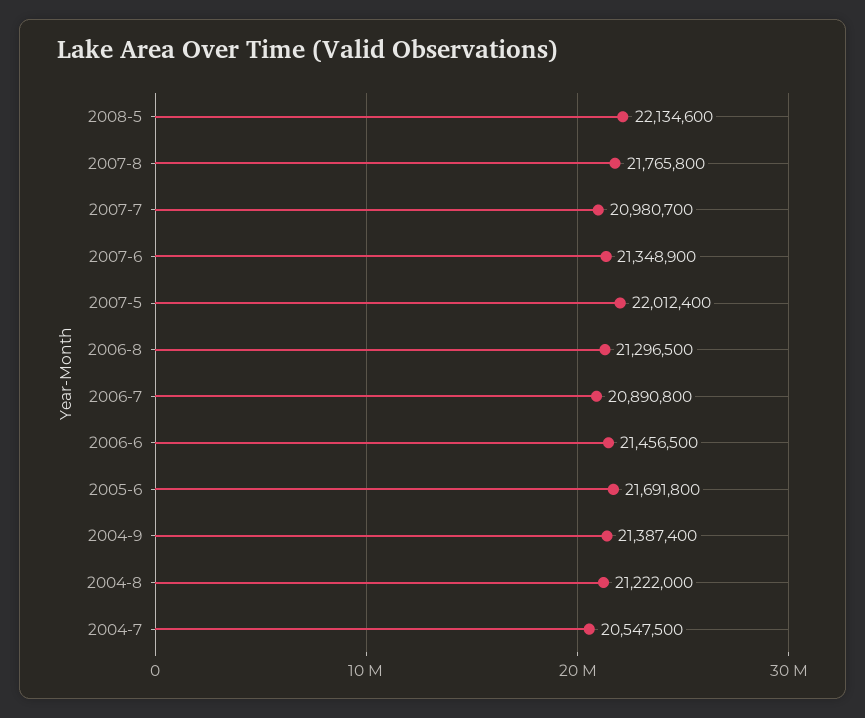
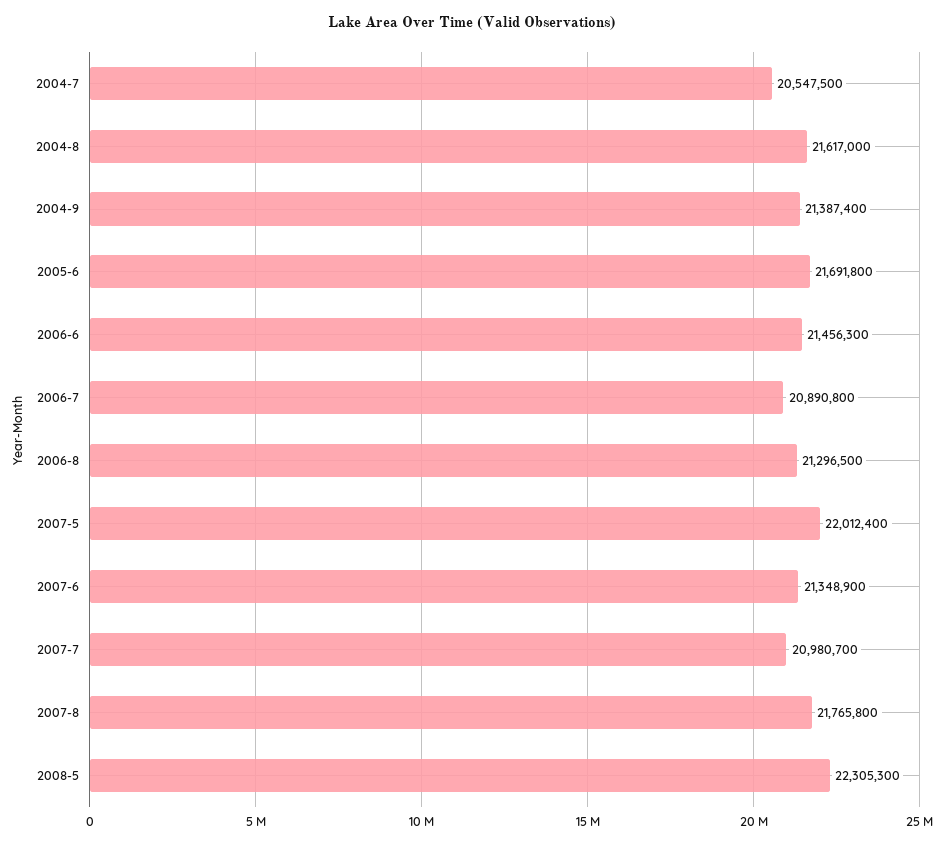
  {
-   "2008-5": 22134600,
+   "2008-5": 22305300,
    "2007-8": 21765800,
    "2007-7": 20980700,
    "2007-6": 21348900,
    "2007-5": 22012400,
    "2006-8": 21296500,
    "2006-7": 20890800,
-   "2006-6": 21456500,
+   "2006-6": 21456300,
    "2005-6": 21691800,
    "2004-9": 21387400,
-   "2004-8": 21222000,
+   "2004-8": 21617000,
    "2004-7": 20547500
  }

